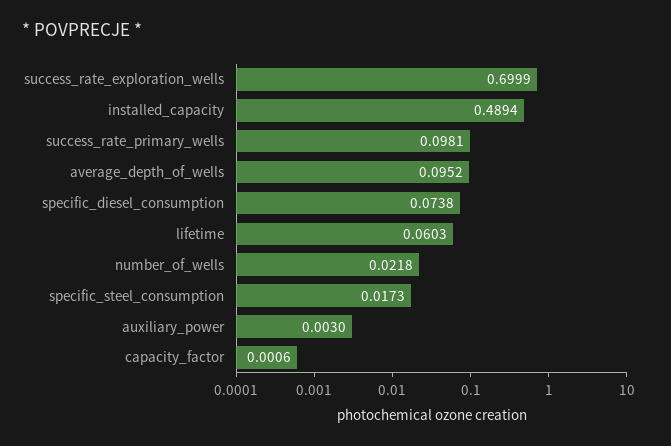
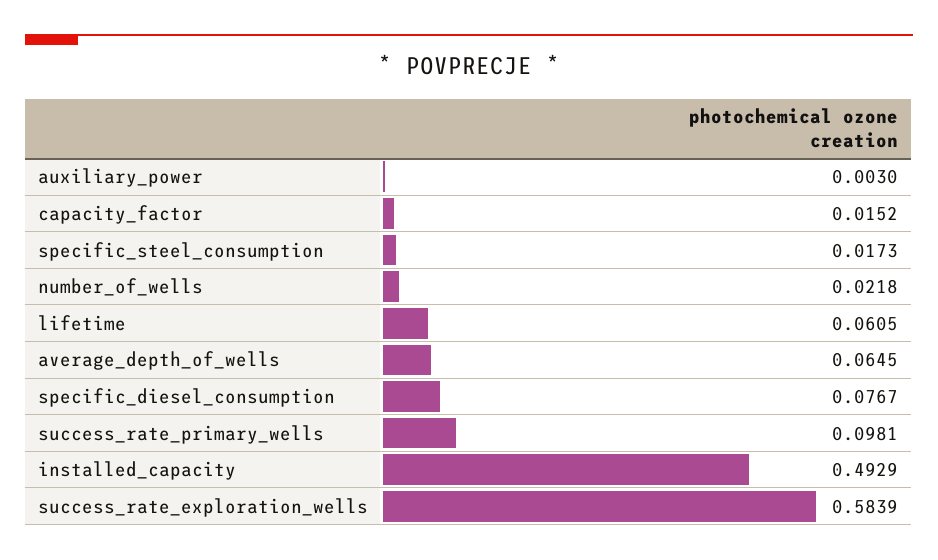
  {
-   "success_rate_exploration_wells": 0.6999,
+   "success_rate_exploration_wells": 0.5839,
-   "installed_capacity": 0.4894,
+   "installed_capacity": 0.4929,
    "success_rate_primary_wells": 0.0981,
-   "average_depth_of_wells": 0.0952,
+   "average_depth_of_wells": 0.0645,
-   "specific_diesel_consumption": 0.0738,
+   "specific_diesel_consumption": 0.0767,
-   "lifetime": 0.0603,
+   "lifetime": 0.0605,
    "number_of_wells": 0.0218,
    "specific_steel_consumption": 0.0173,
    "auxiliary_power": 0.003,
-   "capacity_factor": 0.0006
+   "capacity_factor": 0.0152
  }

